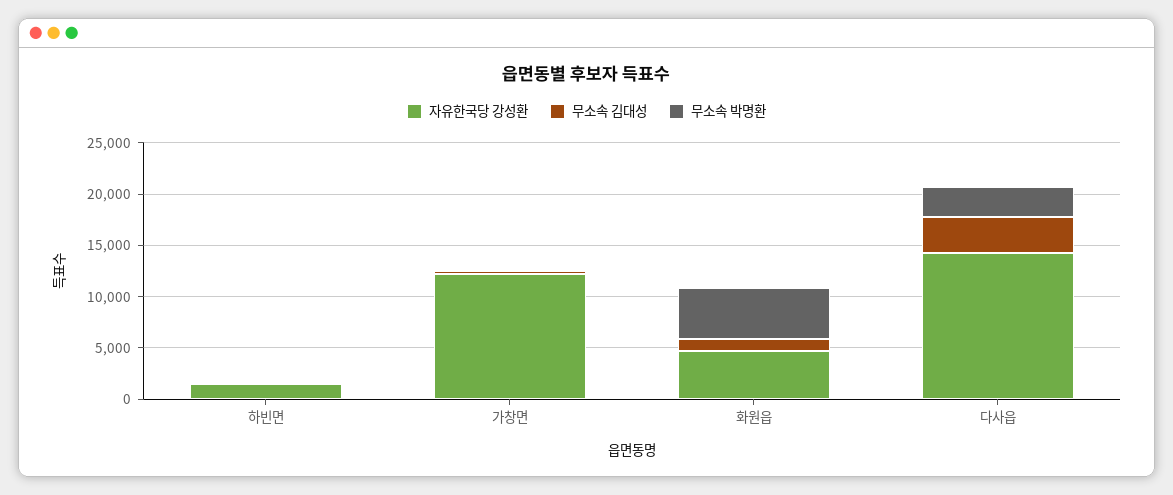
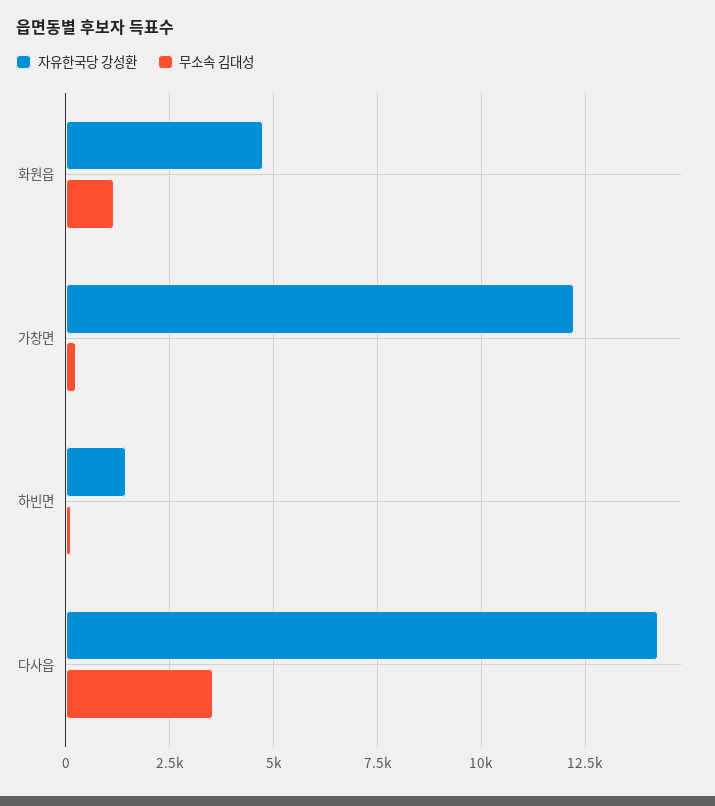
  {
    "자유한국당 강성환": {
      "하빈면": 1500,
      "가창면": 12250,
      "화원읍": 4750,
      "다사읍": 14250
    },
    "무소속 김대성": {
      "하빈면": 0,
      "가창면": 250,
      "화원읍": 1250,
      "다사읍": 3500
-   },
+   }
-   "무소속 박명환": {
-     "하빈면": 0,
-     "가창면": 0,
-     "화원읍": 5000,
-     "다사읍": 3000
-   }
  }

